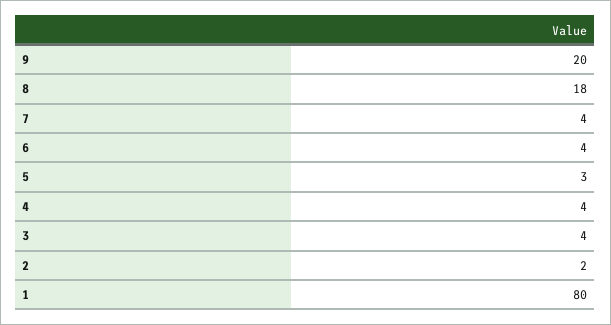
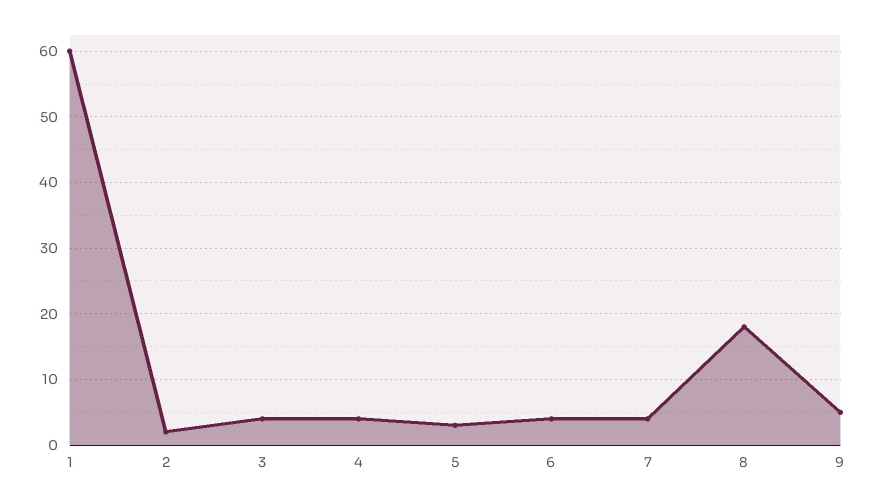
  {
-   "9": 20,
+   "9": 5,
    "8": 18,
    "7": 4,
    "6": 4,
    "5": 3,
    "4": 4,
    "3": 4,
    "2": 2,
-   "1": 80
+   "1": 60
  }

